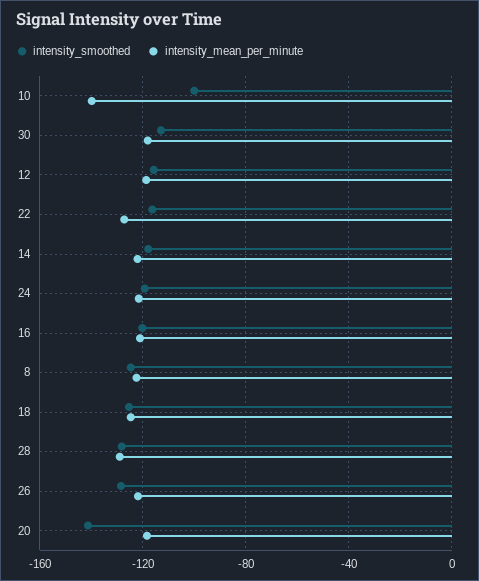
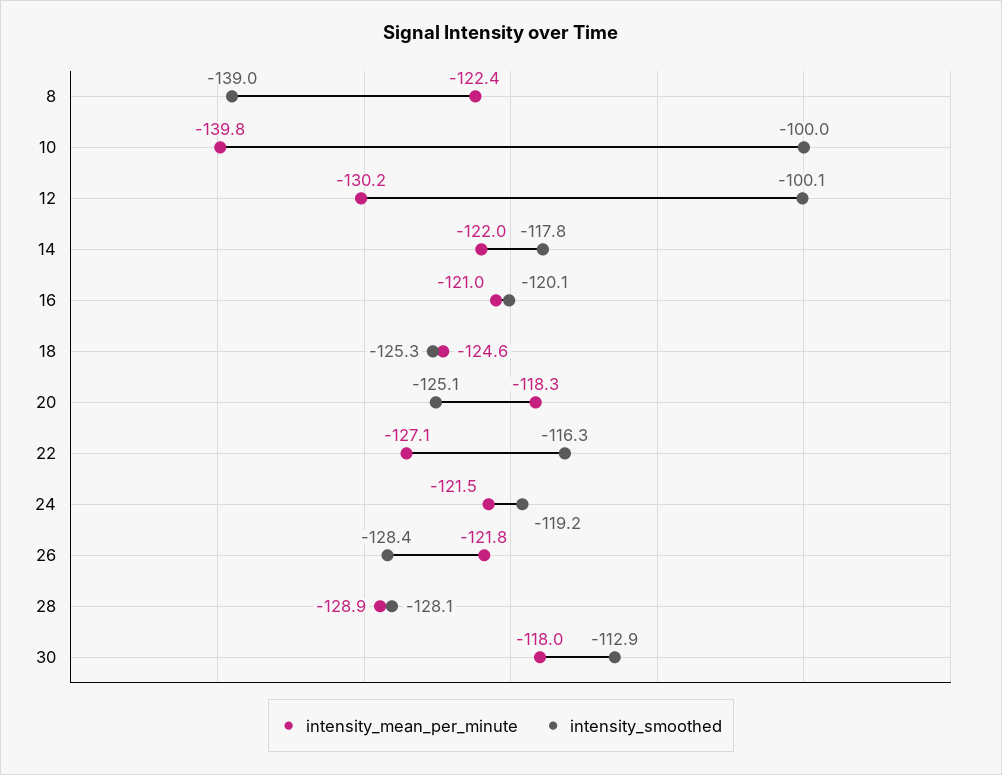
  {
    "intensity_smoothed": {
      "10": -100,
      "30": -112.9,
-     "12": -115,
+     "12": -100.1,
      "22": -116.3,
      "14": -117.8,
      "24": -119.2,
      "16": -120.1,
-     "8": -125,
+     "8": -139,
      "18": -125.3,
      "28": -128.1,
      "26": -128.4,
-     "20": -140
+     "20": -125.1
    },
    "intensity_mean_per_minute": {
      "10": -139.8,
      "30": -118,
-     "12": -120,
+     "12": -130.2,
      "22": -127.1,
      "14": -122,
      "24": -121.5,
      "16": -121,
      "8": -122.4,
      "18": -124.6,
      "28": -128.9,
      "26": -121.8,
      "20": -118.3
    }
  }

